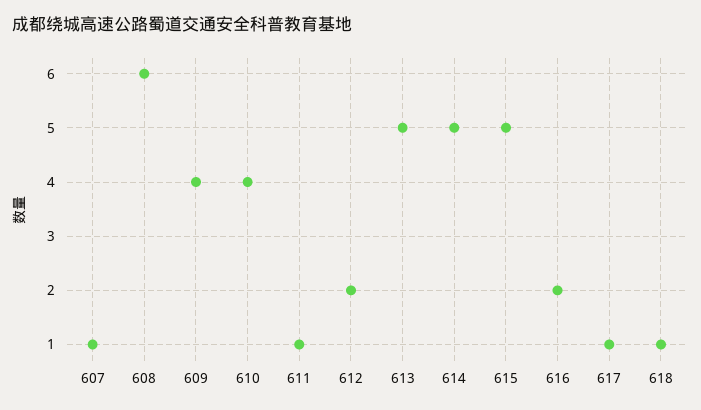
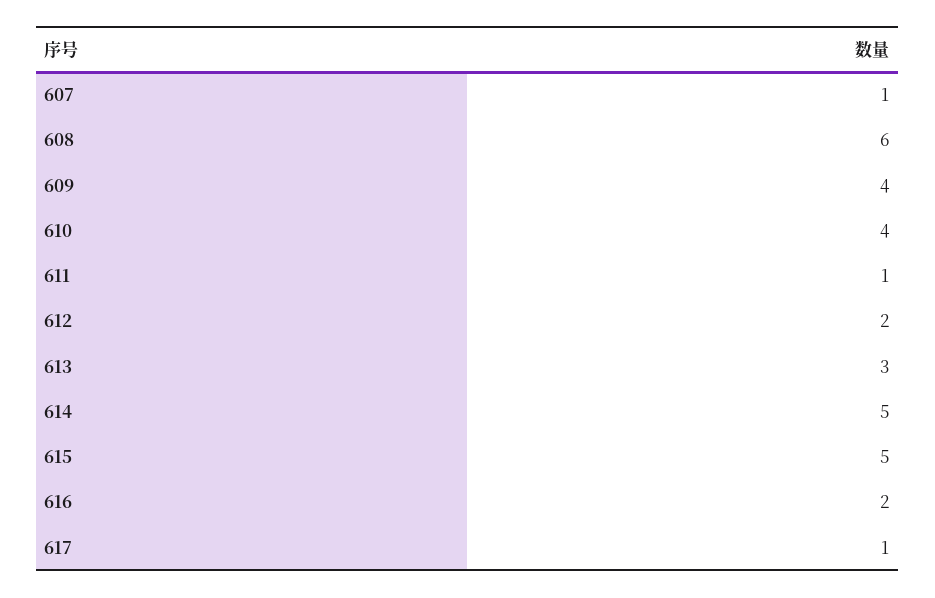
  {
    "607": 1,
    "608": 6,
    "609": 4,
    "610": 4,
    "611": 1,
    "612": 2,
-   "613": 5,
+   "613": 3,
    "614": 5,
    "615": 5,
    "616": 2,
-   "617": 1,
+   "617": 1
-   "618": 1
  }

